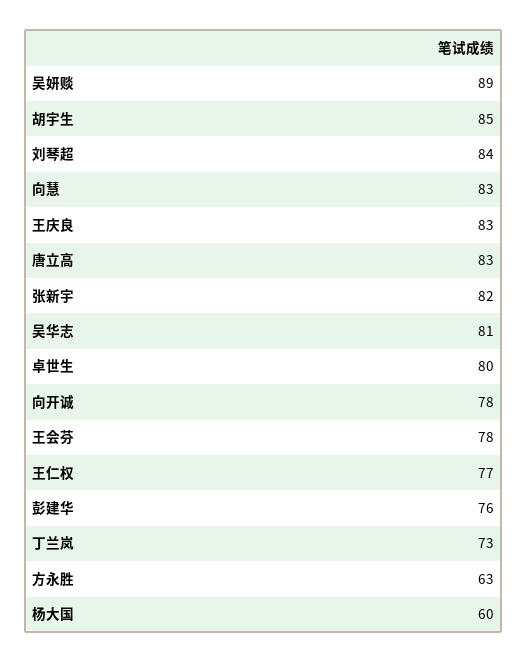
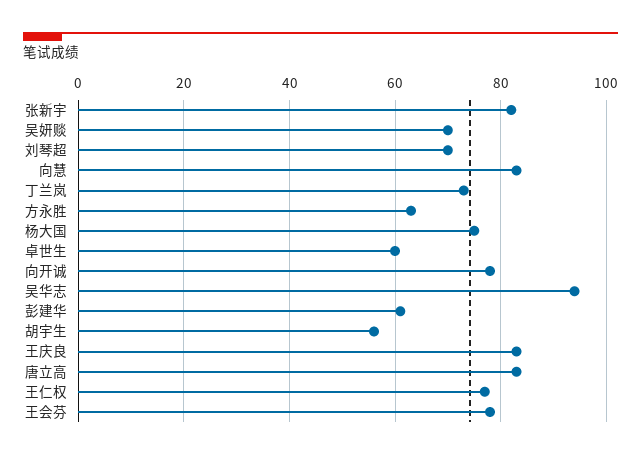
  {
-   "吴妍赕": 89,
+   "吴妍赕": 70,
-   "胡宇生": 85,
+   "胡宇生": 55,
-   "刘琴超": 84,
+   "刘琴超": 70,
    "向慧": 83,
    "王庆良": 83,
    "唐立高": 83,
    "张新宇": 82,
-   "吴华志": 81,
+   "吴华志": 95,
-   "卓世生": 80,
+   "卓世生": 60,
    "向开诚": 78,
    "王会芬": 78,
    "王仁权": 77,
-   "彭建华": 76,
+   "彭建华": 60,
    "丁兰岚": 73,
    "方永胜": 63,
-   "杨大国": 60
+   "杨大国": 75
  }

